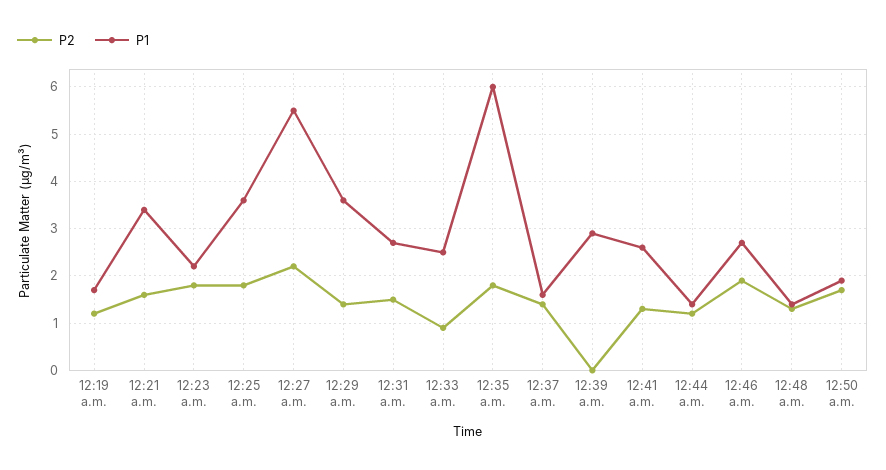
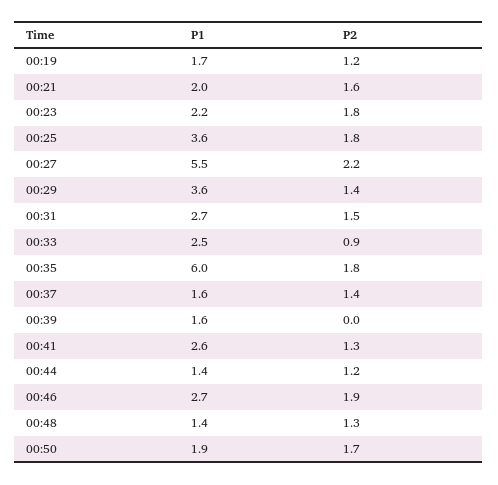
  {
    "P2": {
      "12:19 a.m.": 1.2,
      "12:21 a.m.": 1.6,
      "12:23 a.m.": 1.8,
      "12:25 a.m.": 1.8,
      "12:27 a.m.": 2.2,
      "12:29 a.m.": 1.4,
      "12:31 a.m.": 1.5,
      "12:33 a.m.": 0.9,
      "12:35 a.m.": 1.8,
      "12:37 a.m.": 1.4,
      "12:39 a.m.": 0,
      "12:41 a.m.": 1.3,
      "12:44 a.m.": 1.2,
      "12:46 a.m.": 1.9,
      "12:48 a.m.": 1.3,
      "12:50 a.m.": 1.7
    },
    "P1": {
      "12:19 a.m.": 1.7,
-     "12:21 a.m.": 3.5,
+     "12:21 a.m.": 2,
      "12:23 a.m.": 2.2,
      "12:25 a.m.": 3.6,
      "12:27 a.m.": 5.5,
      "12:29 a.m.": 3.6,
      "12:31 a.m.": 2.7,
      "12:33 a.m.": 2.5,
      "12:35 a.m.": 6,
      "12:37 a.m.": 1.6,
-     "12:39 a.m.": 3,
+     "12:39 a.m.": 1.6,
      "12:41 a.m.": 2.6,
      "12:44 a.m.": 1.4,
      "12:46 a.m.": 2.7,
      "12:48 a.m.": 1.4,
      "12:50 a.m.": 1.9
    }
  }

